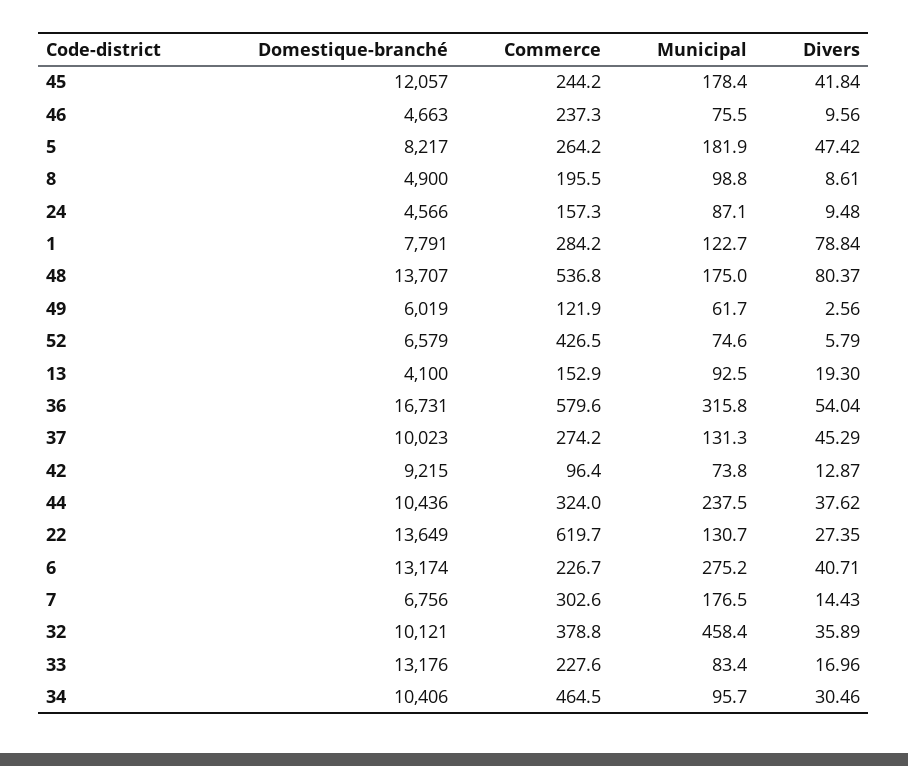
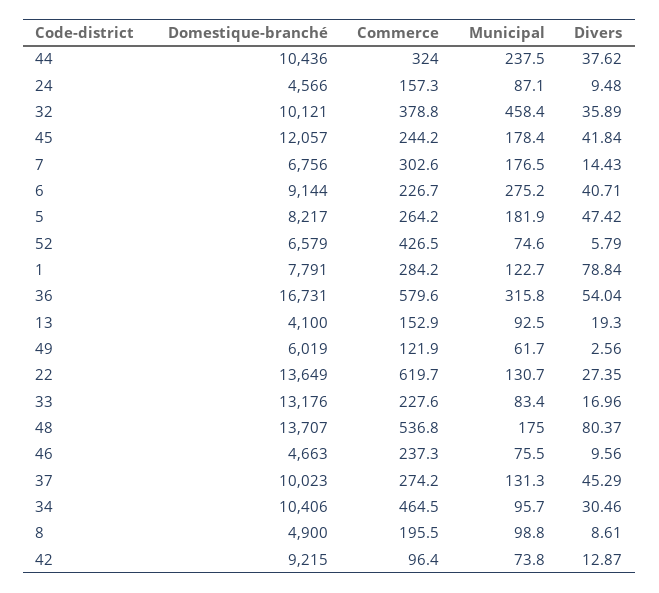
  {
    "Domestique-branché": {
      "45": 12057,
      "46": 4663,
      "5": 8217,
      "8": 4900,
      "24": 4566,
      "1": 7791,
      "48": 13707,
      "49": 6019,
      "52": 6579,
      "13": 4100,
      "36": 16731,
      "37": 10023,
      "42": 9215,
      "44": 10436,
      "22": 13649,
-     "6": 13174,
+     "6": 9144,
      "7": 6756,
      "32": 10121,
      "33": 13176,
      "34": 10406
    },
    "Commerce": {
      "45": 244.2,
      "46": 237.3,
      "5": 264.2,
      "8": 195.5,
      "24": 157.3,
      "1": 284.2,
      "48": 536.8,
      "49": 121.9,
      "52": 426.5,
      "13": 152.9,
      "36": 579.6,
      "37": 274.2,
      "42": 96.4,
      "44": 324,
      "22": 619.7,
      "6": 226.7,
      "7": 302.6,
      "32": 378.8,
      "33": 227.6,
      "34": 464.5
    },
    "Municipal": {
      "45": 178.4,
      "46": 75.5,
      "5": 181.9,
      "8": 98.8,
      "24": 87.1,
      "1": 122.7,
      "48": 175,
      "49": 61.7,
      "52": 74.6,
      "13": 92.5,
      "36": 315.8,
      "37": 131.3,
      "42": 73.8,
      "44": 237.5,
      "22": 130.7,
      "6": 275.2,
      "7": 176.5,
      "32": 458.4,
      "33": 83.4,
      "34": 95.7
    },
    "Divers": {
      "45": 41.84,
      "46": 9.56,
      "5": 47.42,
      "8": 8.61,
      "24": 9.48,
      "1": 78.84,
      "48": 80.37,
      "49": 2.56,
      "52": 5.79,
      "13": 19.3,
      "36": 54.04,
      "37": 45.29,
      "42": 12.87,
      "44": 37.62,
      "22": 27.35,
      "6": 40.71,
      "7": 14.43,
      "32": 35.89,
      "33": 16.96,
      "34": 30.46
    }
  }

